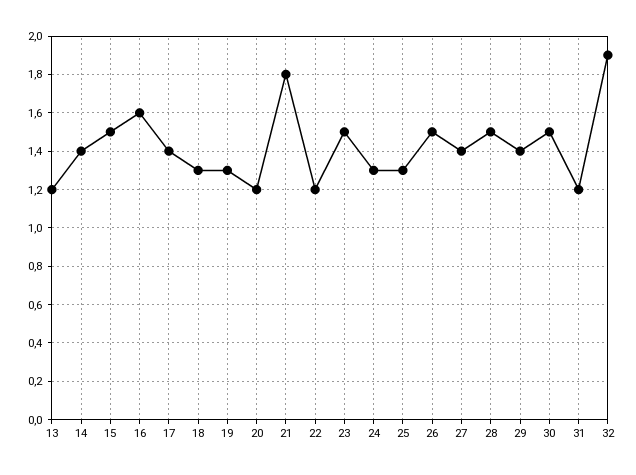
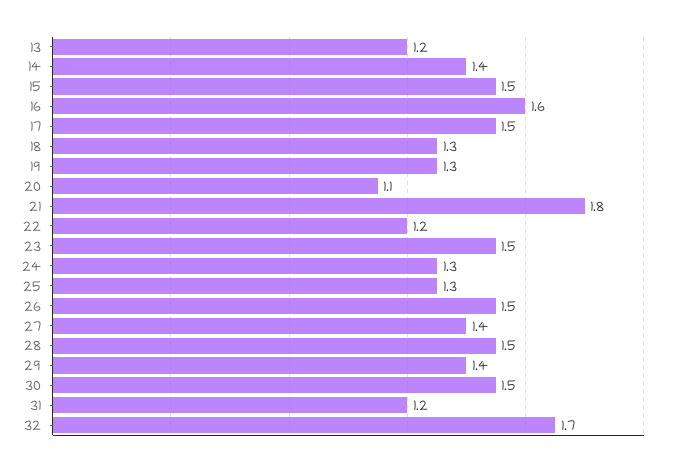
  {
    "13": 1.2,
    "14": 1.4,
    "15": 1.5,
    "16": 1.6,
-   "17": 1.4,
+   "17": 1.5,
    "18": 1.3,
    "19": 1.3,
-   "20": 1.2,
+   "20": 1.1,
    "21": 1.8,
    "22": 1.2,
    "23": 1.5,
    "24": 1.3,
    "25": 1.3,
    "26": 1.5,
    "27": 1.4,
    "28": 1.5,
    "29": 1.4,
    "30": 1.5,
    "31": 1.2,
-   "32": 1.9
+   "32": 1.7
  }

